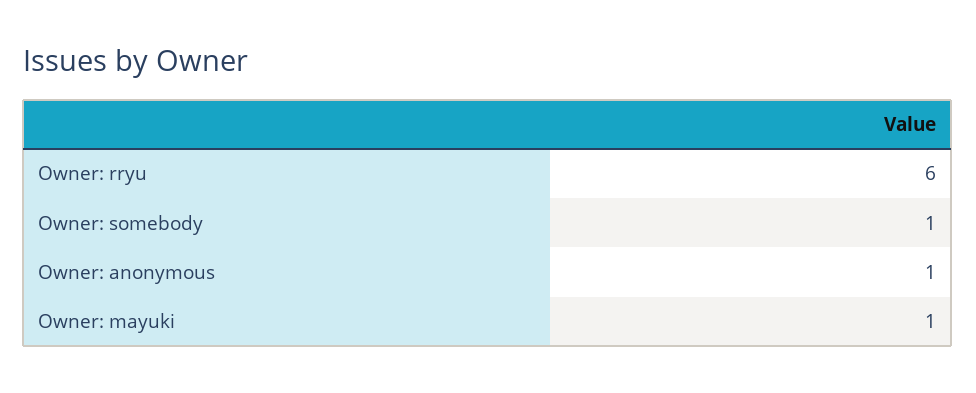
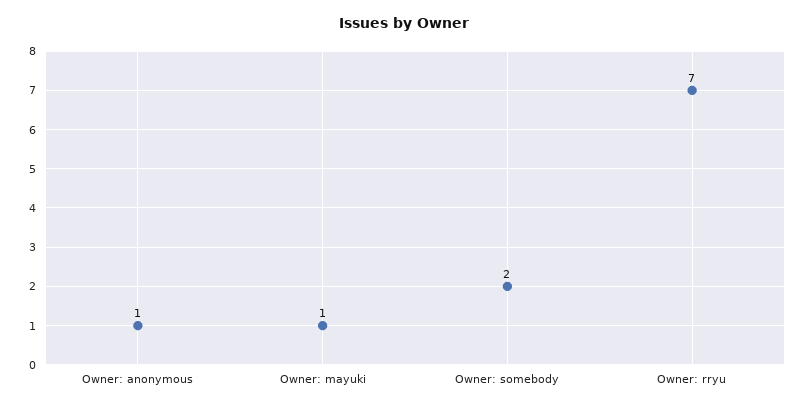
  {
-   "Owner: rryu": 6,
+   "Owner: rryu": 7,
-   "Owner: somebody": 1,
+   "Owner: somebody": 2,
    "Owner: anonymous": 1,
    "Owner: mayuki": 1
  }

